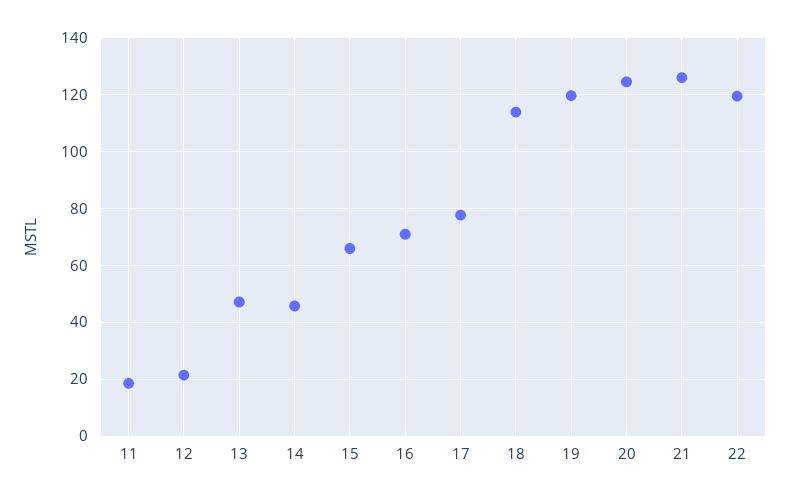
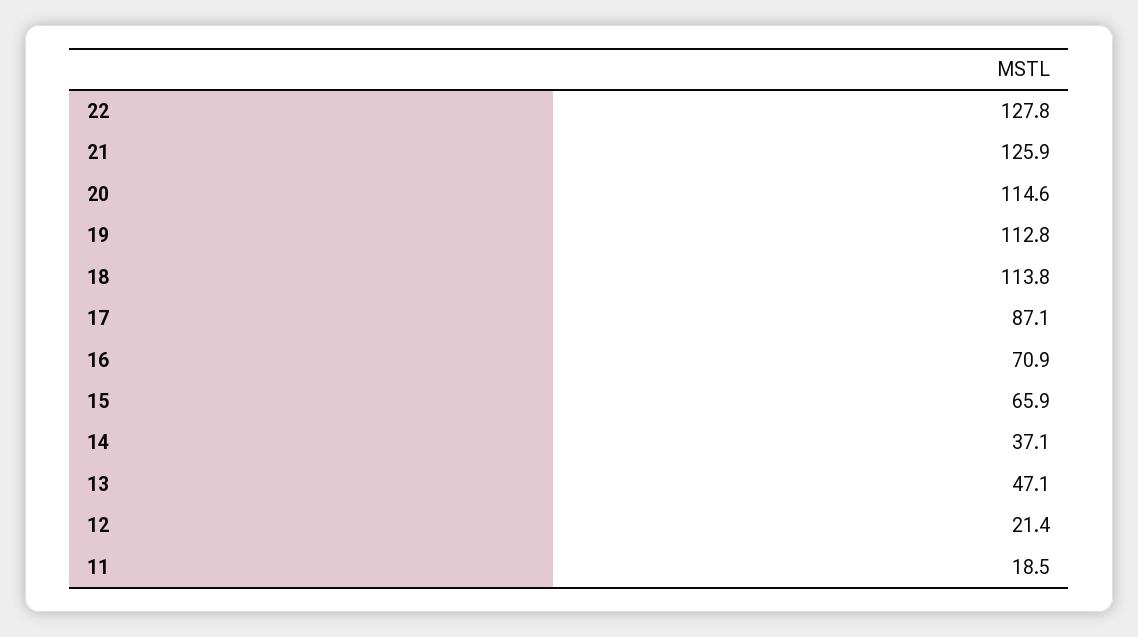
  {
    "11": 18.5,
    "12": 21.4,
    "13": 47.1,
-   "14": 45,
+   "14": 37.1,
    "15": 65.9,
    "16": 70.9,
-   "17": 77.5,
+   "17": 87.1,
    "18": 113.8,
-   "19": 120,
+   "19": 112.8,
-   "20": 125,
+   "20": 114.6,
    "21": 125.9,
-   "22": 120
+   "22": 127.8
  }

